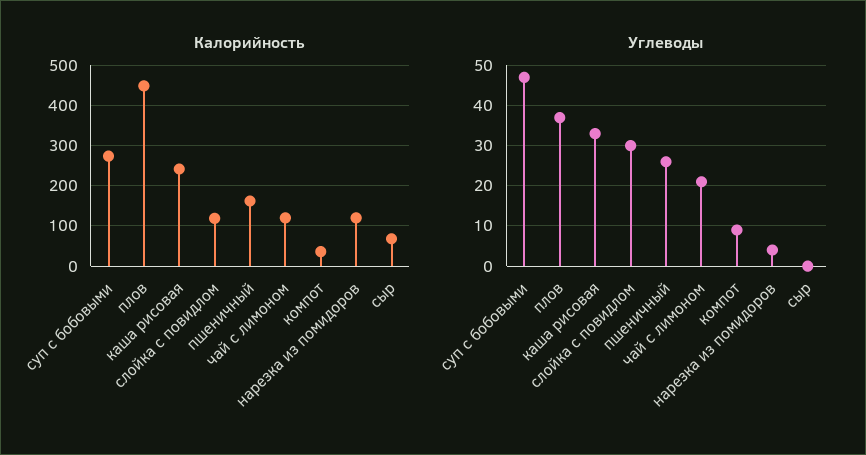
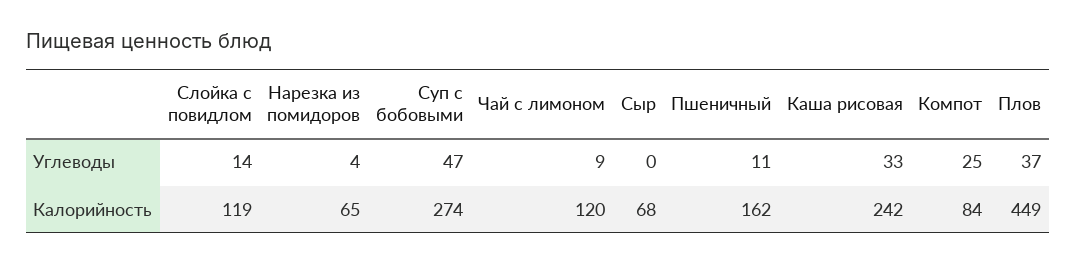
  {
    "Калорийность": {
      "суп с бобовыми": 274,
      "плов": 449,
      "каша рисовая": 242,
      "слойка с повидлом": 119,
      "пшеничный": 162,
      "чай с лимоном": 120,
-     "компот": 40,
+     "компот": 84,
-     "нарезка из помидоров": 120,
+     "нарезка из помидоров": 65,
      "сыр": 68
    },
    "Углеводы": {
      "суп с бобовыми": 47,
      "плов": 37,
      "каша рисовая": 33,
-     "слойка с повидлом": 30,
+     "слойка с повидлом": 14,
-     "пшеничный": 25,
+     "пшеничный": 11,
-     "чай с лимоном": 20,
+     "чай с лимоном": 9,
-     "компот": 10,
+     "компот": 25,
      "нарезка из помидоров": 4,
      "сыр": 0
    }
  }

